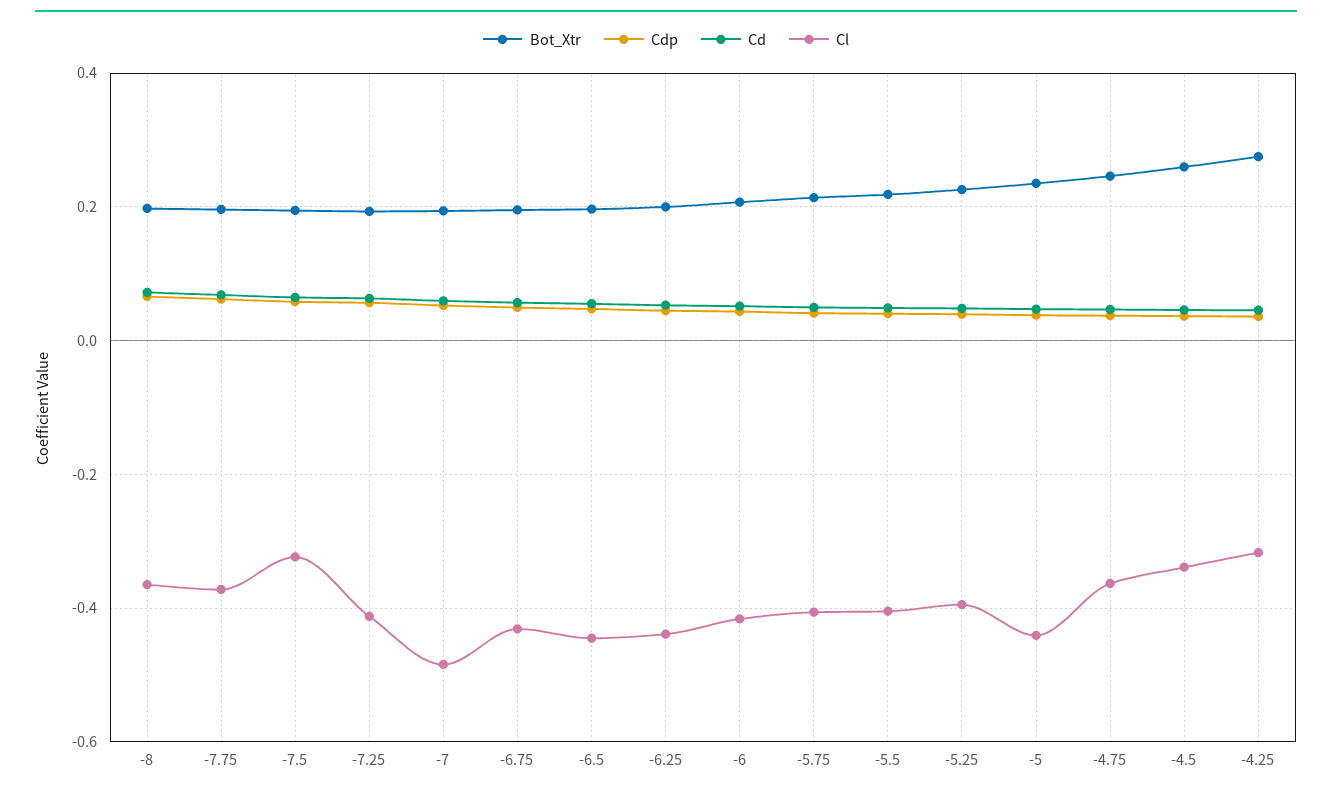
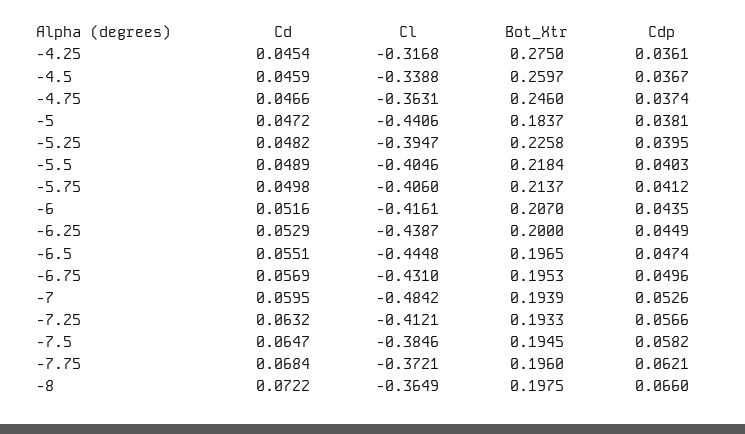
  {
    "Bot_Xtr": {
      "-8": 0.1975,
      "-7.75": 0.196,
      "-7.5": 0.1945,
      "-7.25": 0.1933,
      "-7": 0.1939,
      "-6.75": 0.1953,
      "-6.5": 0.1965,
      "-6.25": 0.2,
      "-6": 0.207,
      "-5.75": 0.2137,
      "-5.5": 0.2184,
      "-5.25": 0.2258,
-     "-5": 0.24,
+     "-5": 0.1837,
      "-4.75": 0.246,
      "-4.5": 0.2597,
      "-4.25": 0.275
    },
    "Cdp": {
      "-8": 0.066,
      "-7.75": 0.0621,
      "-7.5": 0.0582,
      "-7.25": 0.0566,
      "-7": 0.0526,
      "-6.75": 0.0496,
      "-6.5": 0.0474,
      "-6.25": 0.0449,
      "-6": 0.0435,
      "-5.75": 0.0412,
      "-5.5": 0.0403,
      "-5.25": 0.0395,
      "-5": 0.0381,
      "-4.75": 0.0374,
      "-4.5": 0.0367,
      "-4.25": 0.0361
    },
    "Cd": {
      "-8": 0.0722,
      "-7.75": 0.0684,
      "-7.5": 0.0647,
      "-7.25": 0.0632,
      "-7": 0.0595,
      "-6.75": 0.0569,
      "-6.5": 0.0551,
      "-6.25": 0.0529,
      "-6": 0.0516,
      "-5.75": 0.0498,
      "-5.5": 0.0489,
      "-5.25": 0.0482,
      "-5": 0.0472,
      "-4.75": 0.0466,
      "-4.5": 0.0459,
      "-4.25": 0.0454
    },
    "Cl": {
      "-8": -0.3649,
      "-7.75": -0.3721,
-     "-7.5": -0.32,
+     "-7.5": -0.3846,
      "-7.25": -0.4121,
      "-7": -0.4842,
      "-6.75": -0.431,
      "-6.5": -0.4448,
      "-6.25": -0.4387,
      "-6": -0.4161,
      "-5.75": -0.406,
      "-5.5": -0.4046,
      "-5.25": -0.3947,
      "-5": -0.4406,
      "-4.75": -0.3631,
      "-4.5": -0.3388,
      "-4.25": -0.3168
    }
  }

